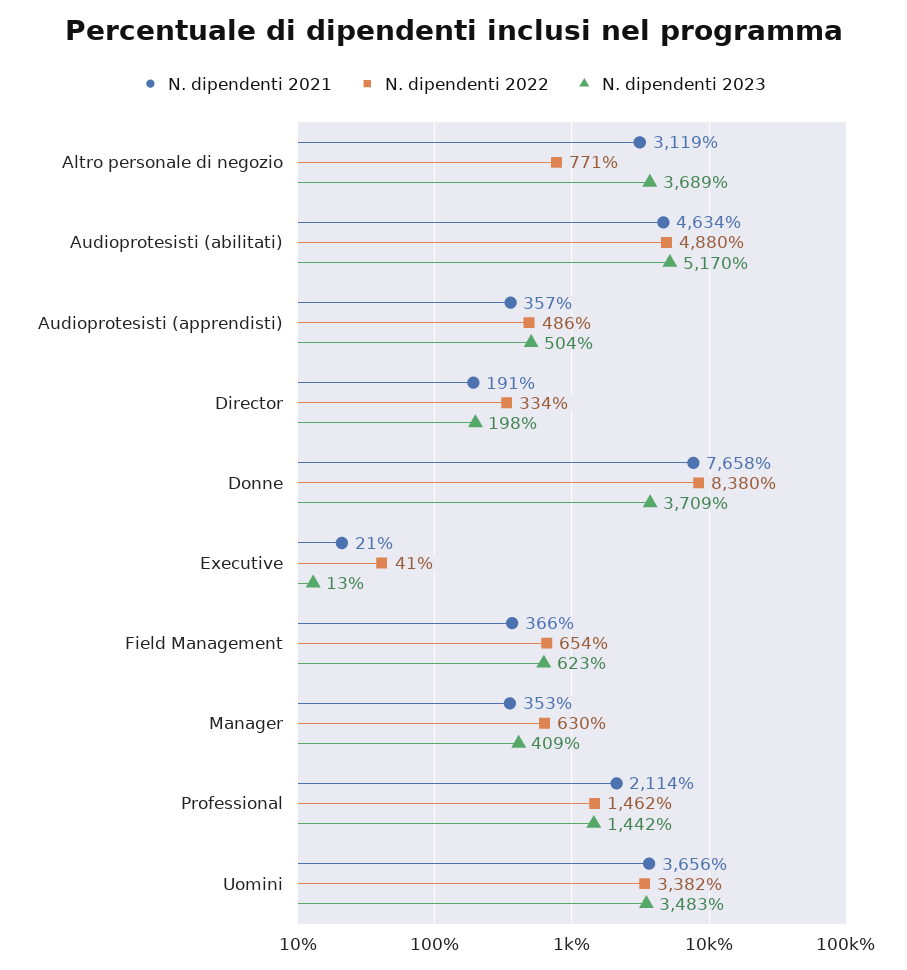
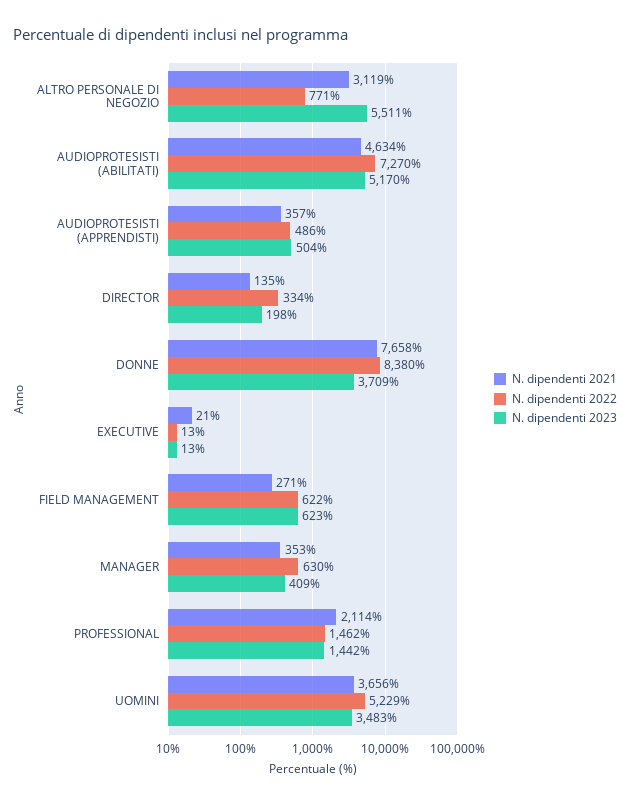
  {
    "N. dipendenti 2021": {
      "Altro personale di negozio": 3119,
      "Audioprotesisti (abilitati)": 4634,
      "Audioprotesisti (apprendisti)": 357,
-     "Director": 191,
+     "Director": 135,
      "Donne": 7658,
      "Executive": 21,
-     "Field Management": 366,
+     "Field Management": 271,
      "Manager": 353,
      "Professional": 2114,
      "Uomini": 3656
    },
    "N. dipendenti 2022": {
      "Altro personale di negozio": 771,
-     "Audioprotesisti (abilitati)": 4880,
+     "Audioprotesisti (abilitati)": 7270,
      "Audioprotesisti (apprendisti)": 486,
      "Director": 334,
      "Donne": 8380,
-     "Executive": 41,
+     "Executive": 13,
-     "Field Management": 654,
+     "Field Management": 622,
      "Manager": 630,
      "Professional": 1462,
-     "Uomini": 3382
+     "Uomini": 5229
    },
    "N. dipendenti 2023": {
-     "Altro personale di negozio": 3689,
+     "Altro personale di negozio": 5511,
      "Audioprotesisti (abilitati)": 5170,
      "Audioprotesisti (apprendisti)": 504,
      "Director": 198,
      "Donne": 3709,
      "Executive": 13,
      "Field Management": 623,
      "Manager": 409,
      "Professional": 1442,
      "Uomini": 3483
    }
  }

